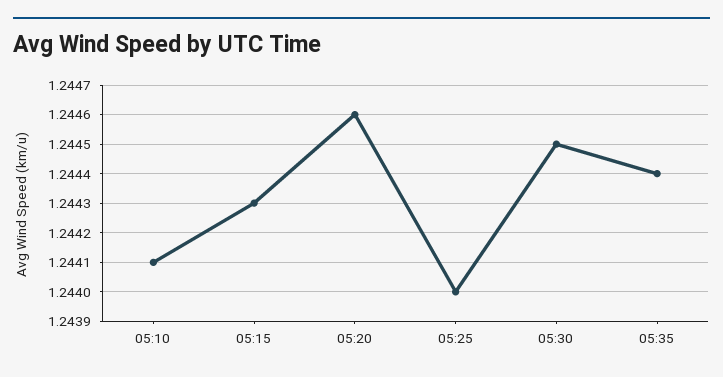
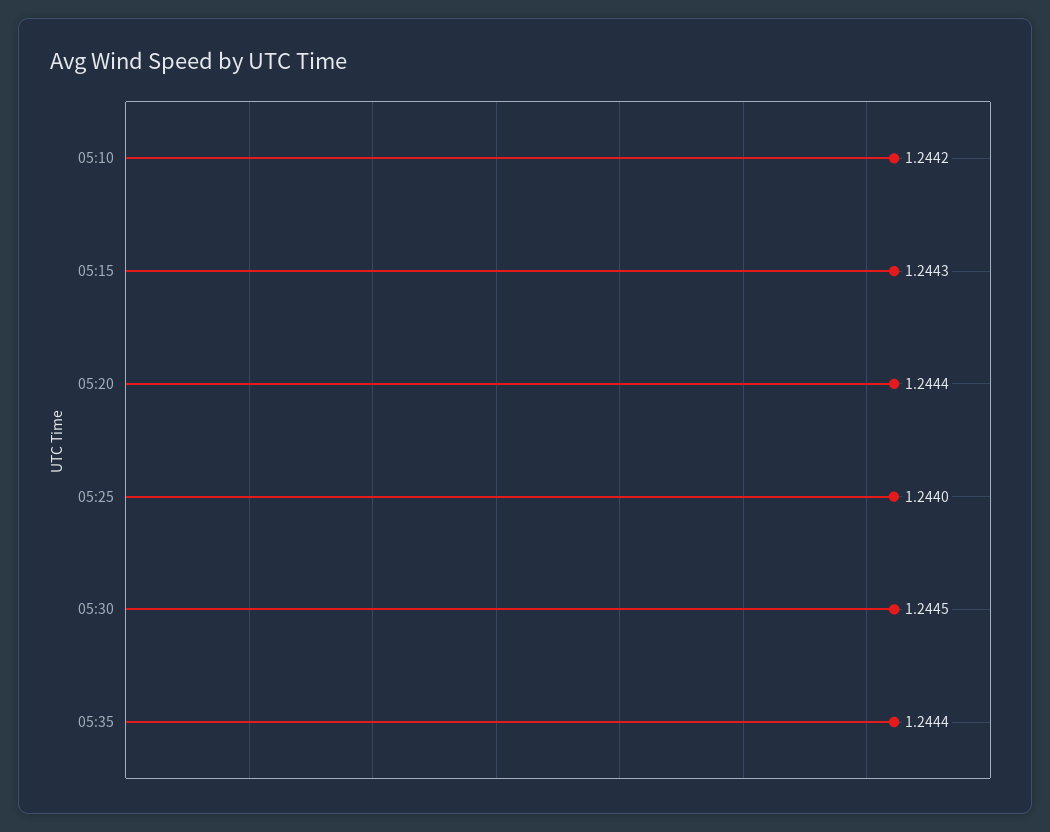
  {
-   "05:10": 1.2441,
+   "05:10": 1.2442,
    "05:15": 1.2443,
-   "05:20": 1.2446,
+   "05:20": 1.2444,
    "05:25": 1.244,
    "05:30": 1.2445,
    "05:35": 1.2444
  }

